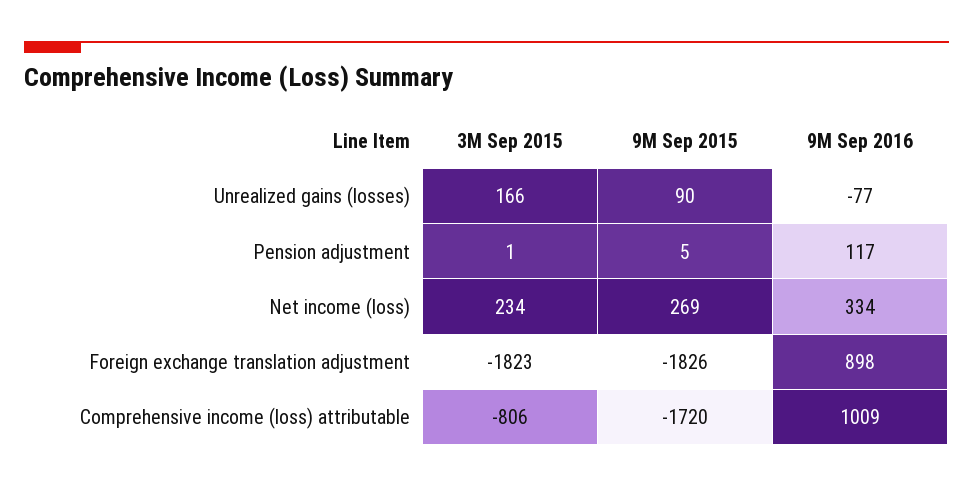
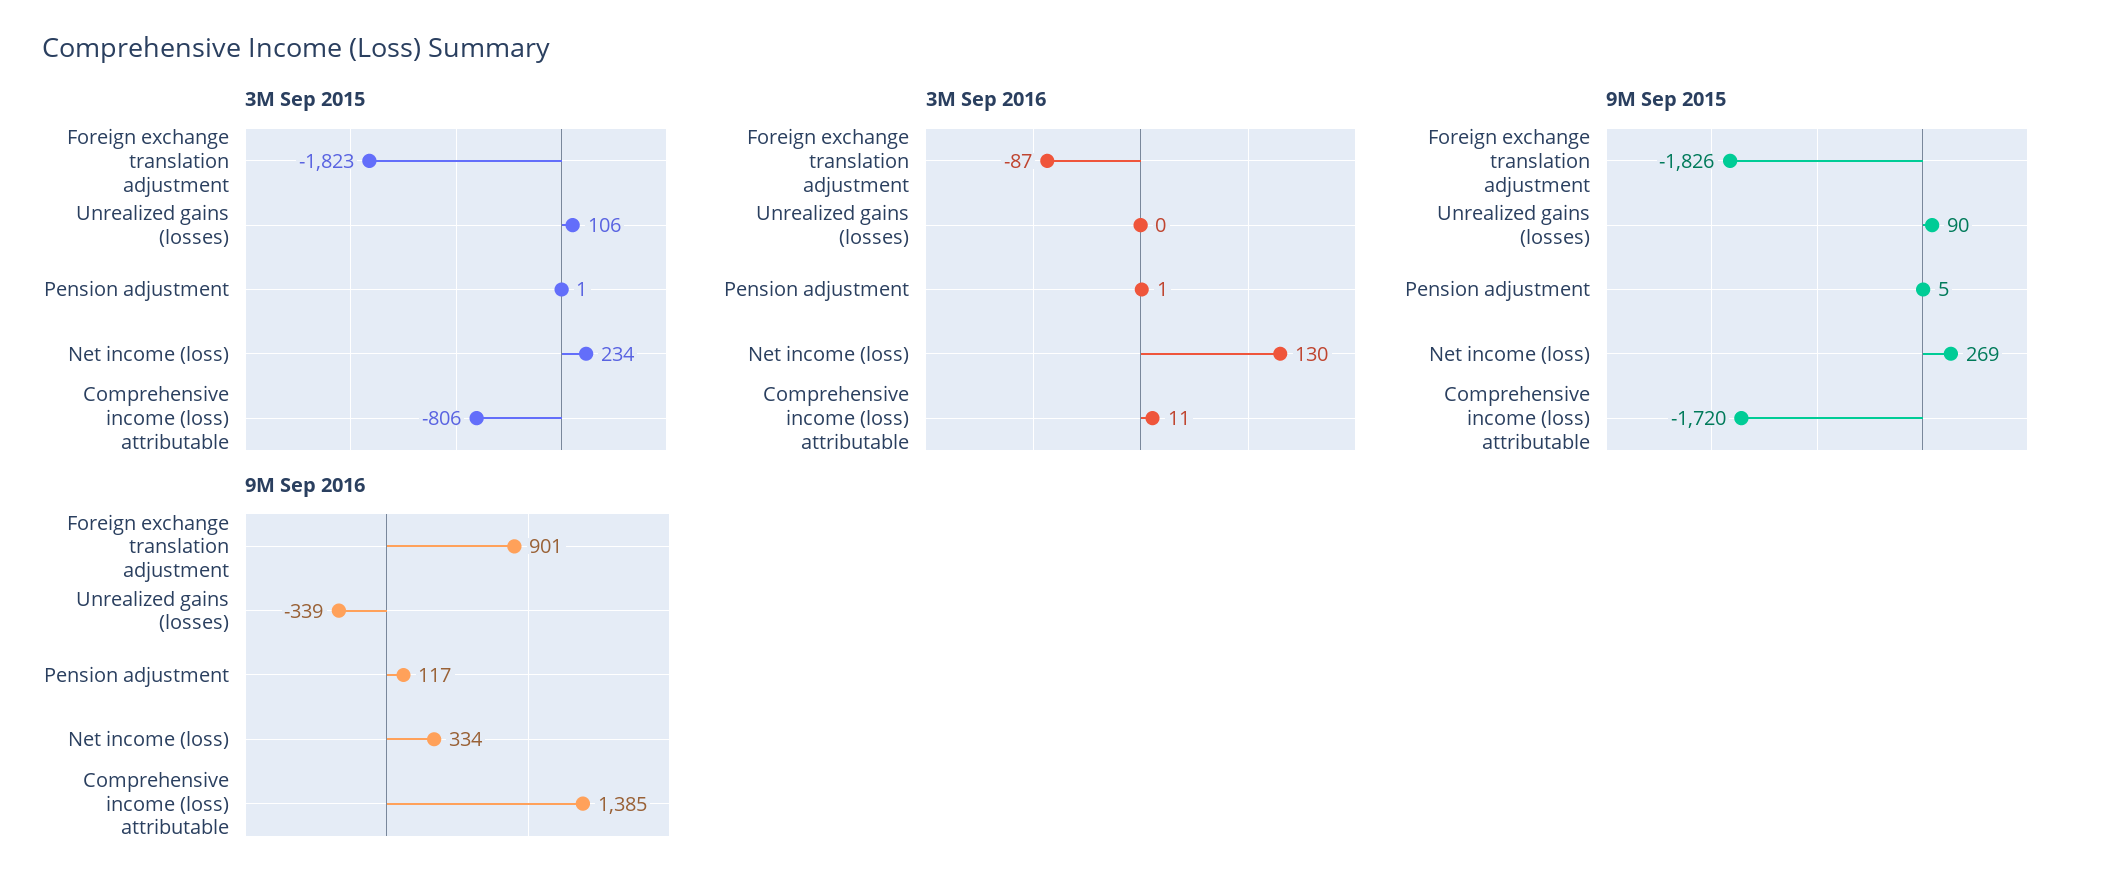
  {
    "3M Sep 2015": {
-     "Unrealized gains (losses)": 166,
+     "Unrealized gains (losses)": 106,
      "Pension adjustment": 1,
      "Net income (loss)": 234,
      "Foreign exchange translation adjustment": -1823,
      "Comprehensive income (loss) attributable": -806
    },
    "9M Sep 2015": {
      "Unrealized gains (losses)": 90,
      "Pension adjustment": 5,
      "Net income (loss)": 269,
      "Foreign exchange translation adjustment": -1826,
      "Comprehensive income (loss) attributable": -1720
    },
    "9M Sep 2016": {
-     "Unrealized gains (losses)": -77,
+     "Unrealized gains (losses)": -339,
      "Pension adjustment": 117,
      "Net income (loss)": 334,
-     "Foreign exchange translation adjustment": 898,
+     "Foreign exchange translation adjustment": 901,
-     "Comprehensive income (loss) attributable": 1009
+     "Comprehensive income (loss) attributable": 1385
-   }
+   },
+   "3M Sep 2016": {
+     "Foreign exchange translation adjustment": -87,
+     "Unrealized gains (losses)": 0,
+     "Pension adjustment": 1,
+     "Net income (loss)": 130,
+     "Comprehensive income (loss) attributable": 11
+   }
  }

